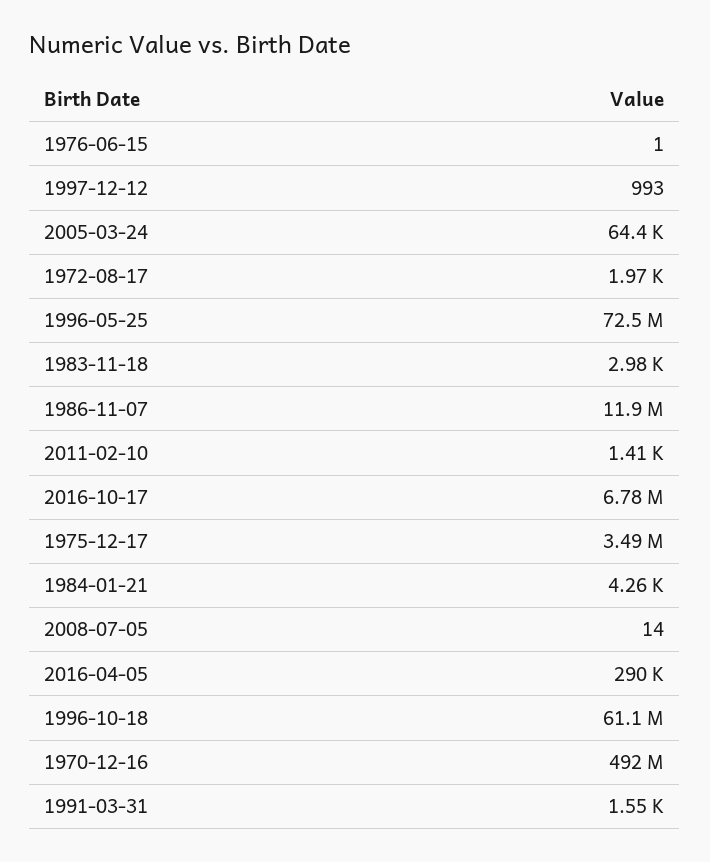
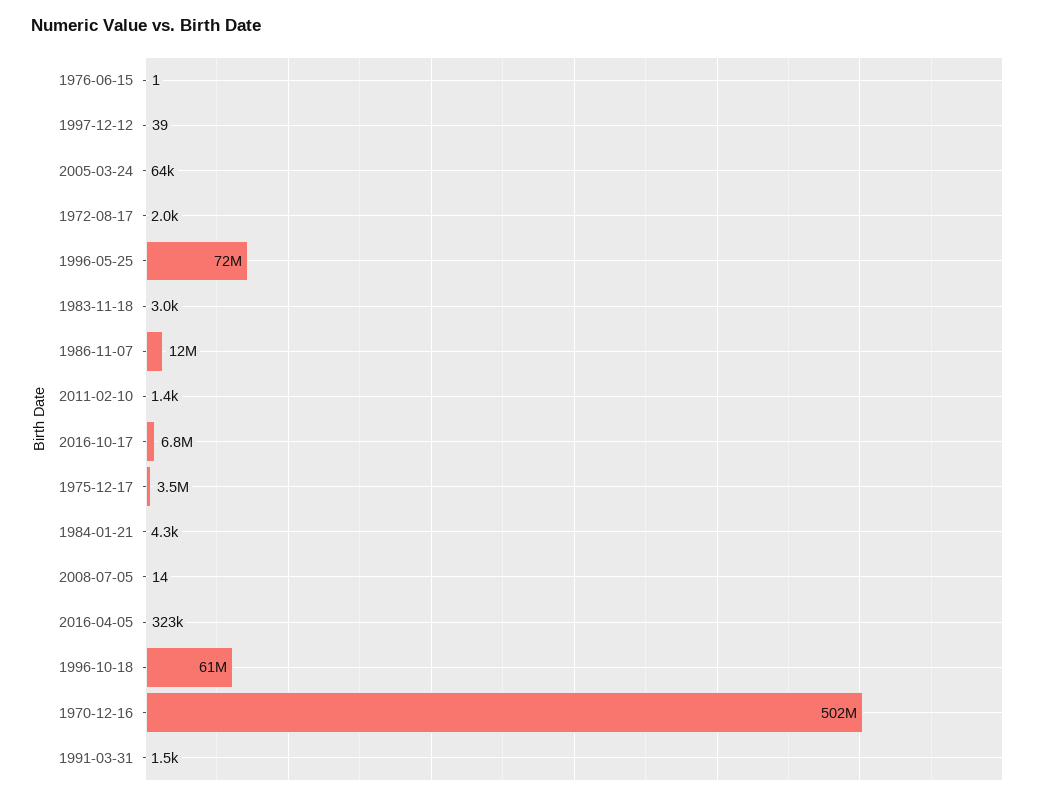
  {
    "1976-06-15": 1,
-   "1997-12-12": 993,
+   "1997-12-12": 39,
    "2005-03-24": 64400,
    "1972-08-17": 1970,
    "1996-05-25": 72500000,
    "1983-11-18": 2980,
    "1986-11-07": 11900000,
    "2011-02-10": 1410,
    "2016-10-17": 6780000,
    "1975-12-17": 3490000,
    "1984-01-21": 4260,
    "2008-07-05": 14,
-   "2016-04-05": 290000,
+   "2016-04-05": 323000,
    "1996-10-18": 61100000,
-   "1970-12-16": 492000000,
+   "1970-12-16": 502000000,
    "1991-03-31": 1550
  }

